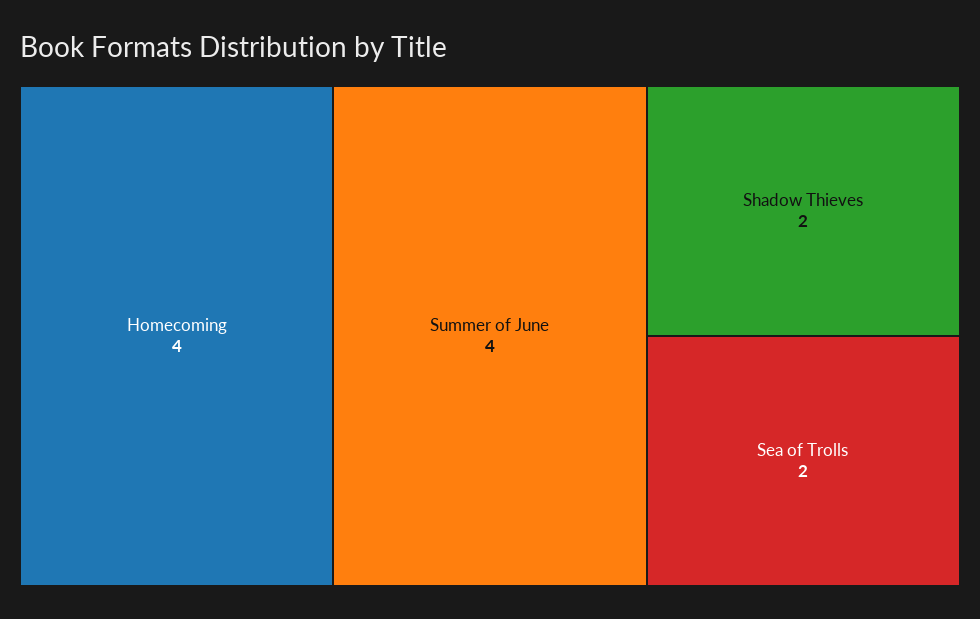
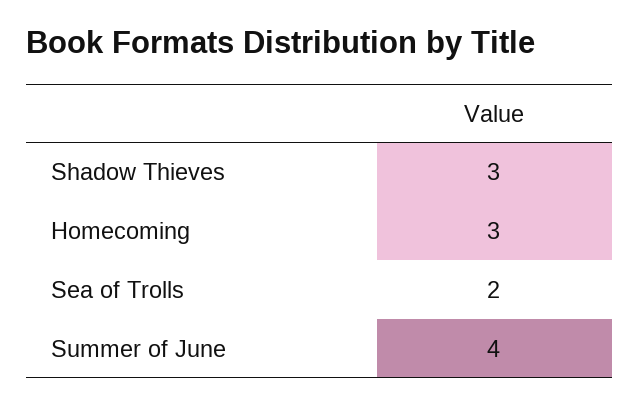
  {
-   "Homecoming": 4,
+   "Homecoming": 3,
    "Summer of June": 4,
-   "Shadow Thieves": 2,
+   "Shadow Thieves": 3,
    "Sea of Trolls": 2
  }

